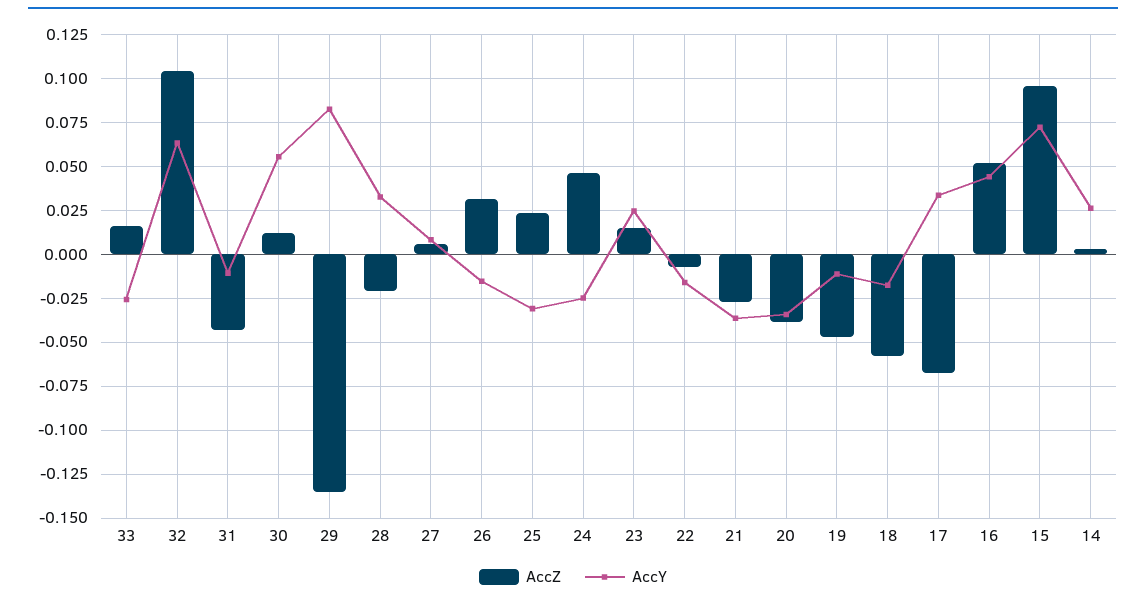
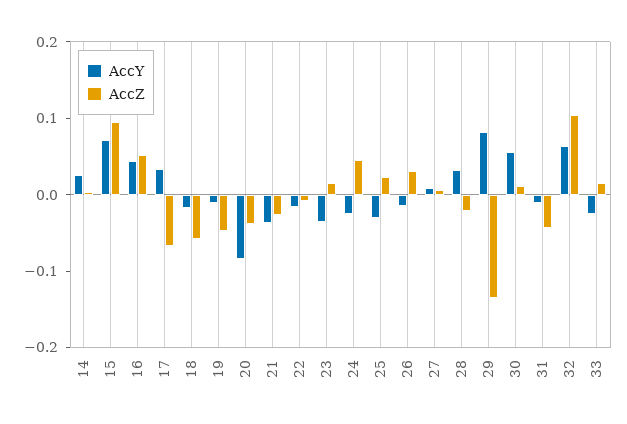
  {
    "AccZ": {
      "33": 0.015,
      "32": 0.105,
      "31": -0.045,
      "30": 0.01,
      "29": -0.135,
      "28": -0.02,
      "27": 0.005,
      "26": 0.03,
      "25": 0.025,
      "24": 0.045,
      "23": 0.015,
      "22": -0.01,
      "21": -0.025,
      "20": -0.04,
      "19": -0.045,
      "18": -0.06,
      "17": -0.065,
      "16": 0.05,
      "15": 0.095,
      "14": 0.005
    },
    "AccY": {
      "33": -0.025,
      "32": 0.065,
      "31": -0.01,
      "30": 0.055,
      "29": 0.085,
      "28": 0.035,
      "27": 0.01,
      "26": -0.015,
      "25": -0.03,
      "24": -0.025,
-     "23": 0.025,
+     "23": -0.04,
      "22": -0.015,
      "21": -0.035,
-     "20": -0.035,
+     "20": -0.08,
      "19": -0.01,
      "18": -0.02,
      "17": 0.035,
      "16": 0.045,
      "15": 0.07,
      "14": 0.025
    }
  }

